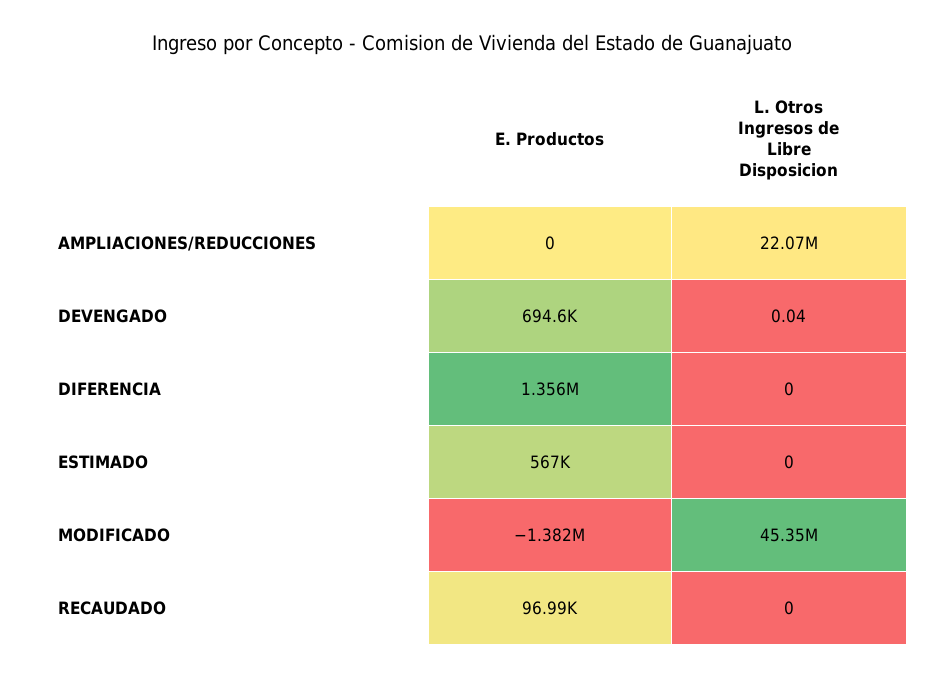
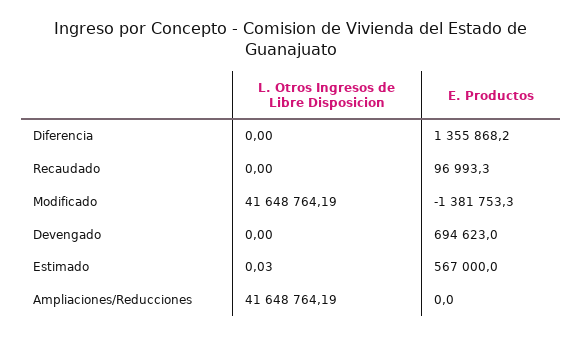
  {
    "E. Productos": {
      "AMPLIACIONES/REDUCCIONES": 0,
      "DEVENGADO": 694623,
      "DIFERENCIA": 1355868.2,
      "ESTIMADO": 567000,
      "MODIFICADO": -1381753.3,
      "RECAUDADO": 96993.3
    },
    "L. Otros Ingresos de Libre Disposicion": {
-     "AMPLIACIONES/REDUCCIONES": 22070000,
+     "AMPLIACIONES/REDUCCIONES": 41648764.19,
-     "DEVENGADO": 0.04,
+     "DEVENGADO": 0,
      "DIFERENCIA": 0,
-     "ESTIMADO": 0,
+     "ESTIMADO": 0.03,
-     "MODIFICADO": 45350000,
+     "MODIFICADO": 41648764.19,
      "RECAUDADO": 0
    }
  }

